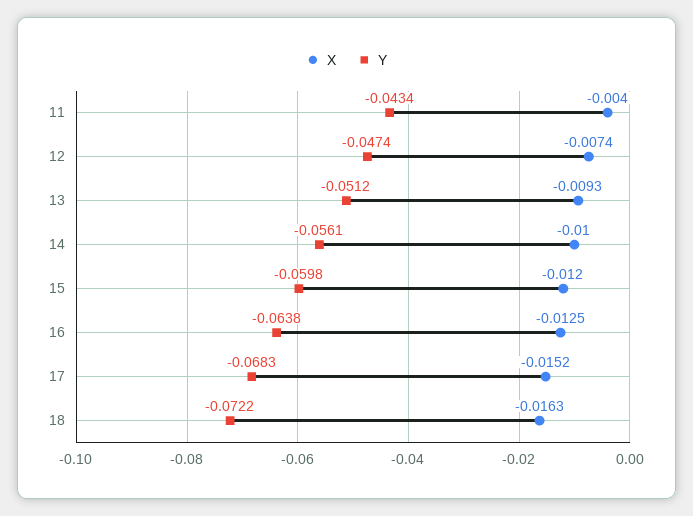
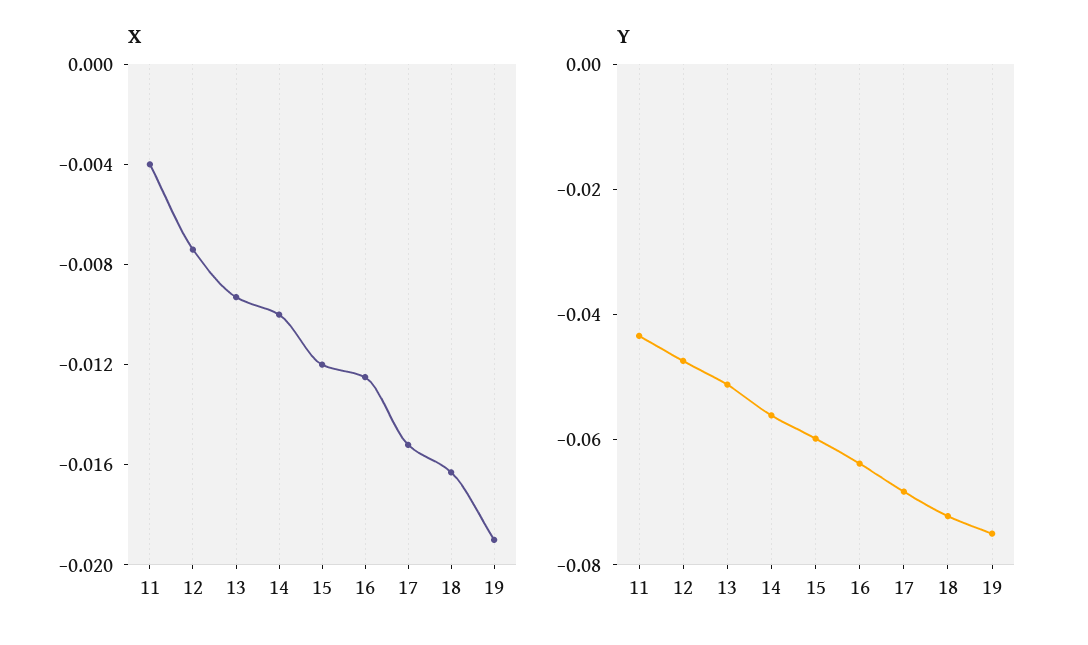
  {
    "X": {
      "11": -0.004,
      "12": -0.0074,
      "13": -0.0093,
      "14": -0.01,
      "15": -0.012,
      "16": -0.0125,
      "17": -0.0152,
-     "18": -0.0163
+     "18": -0.0163,
+     "19": -0.019
    },
    "Y": {
      "11": -0.0434,
      "12": -0.0474,
      "13": -0.0512,
      "14": -0.0561,
      "15": -0.0598,
      "16": -0.0638,
      "17": -0.0683,
-     "18": -0.0722
+     "18": -0.0722,
+     "19": -0.075
    }
  }

